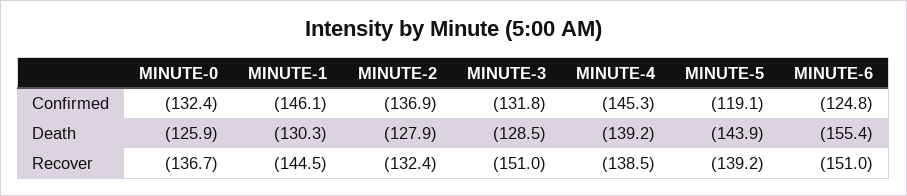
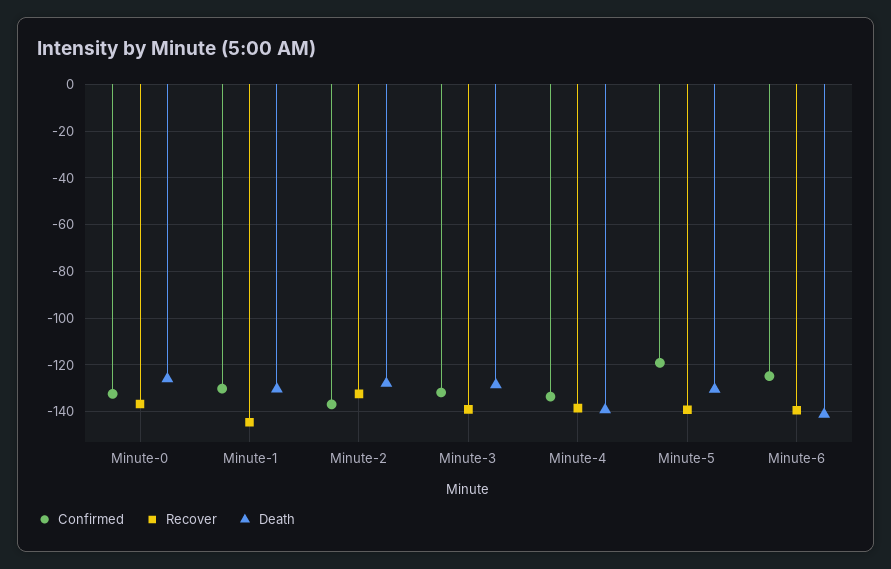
  {
    "Confirmed": {
      "MINUTE-0": -132.4,
-     "MINUTE-1": -146.1,
+     "MINUTE-1": -130,
      "MINUTE-2": -136.9,
      "MINUTE-3": -131.8,
-     "MINUTE-4": -145.3,
+     "MINUTE-4": -135,
      "MINUTE-5": -119.1,
      "MINUTE-6": -124.8
    },
    "Death": {
      "MINUTE-0": -125.9,
      "MINUTE-1": -130.3,
      "MINUTE-2": -127.9,
      "MINUTE-3": -128.5,
      "MINUTE-4": -139.2,
-     "MINUTE-5": -143.9,
+     "MINUTE-5": -130,
-     "MINUTE-6": -155.4
+     "MINUTE-6": -140
    },
    "Recover": {
      "MINUTE-0": -136.7,
      "MINUTE-1": -144.5,
      "MINUTE-2": -132.4,
-     "MINUTE-3": -151,
+     "MINUTE-3": -140,
      "MINUTE-4": -138.5,
      "MINUTE-5": -139.2,
-     "MINUTE-6": -151
+     "MINUTE-6": -140
    }
  }

